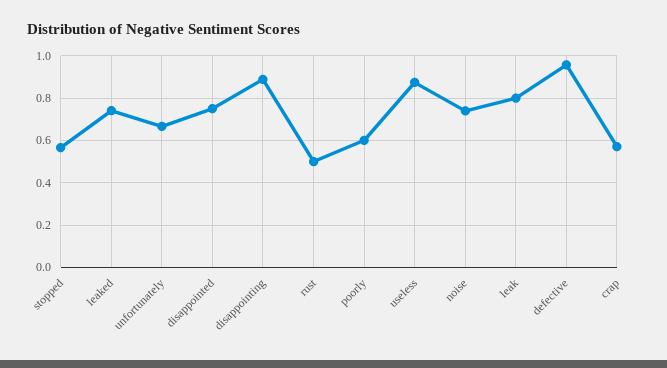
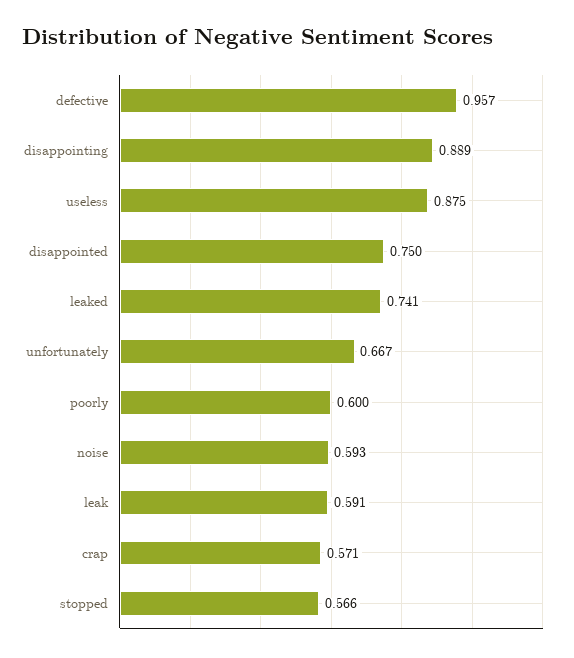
  {
    "stopped": 0.566,
    "leaked": 0.741,
    "unfortunately": 0.667,
    "disappointed": 0.75,
    "disappointing": 0.889,
-   "rust": 0.5,
    "poorly": 0.6,
    "useless": 0.875,
-   "noise": 0.75,
+   "noise": 0.593,
-   "leak": 0.8,
+   "leak": 0.591,
    "defective": 0.957,
    "crap": 0.571
  }

